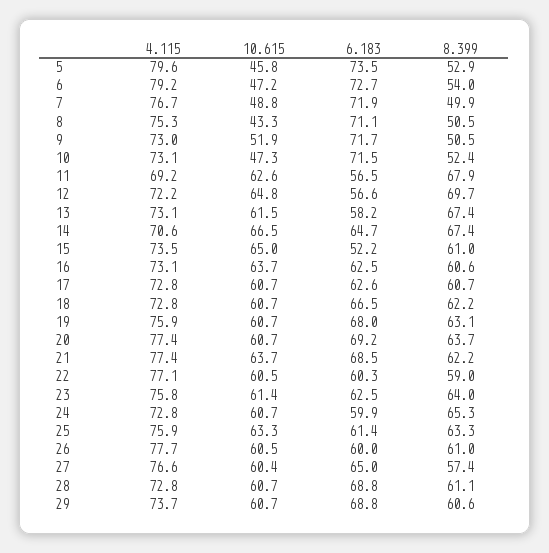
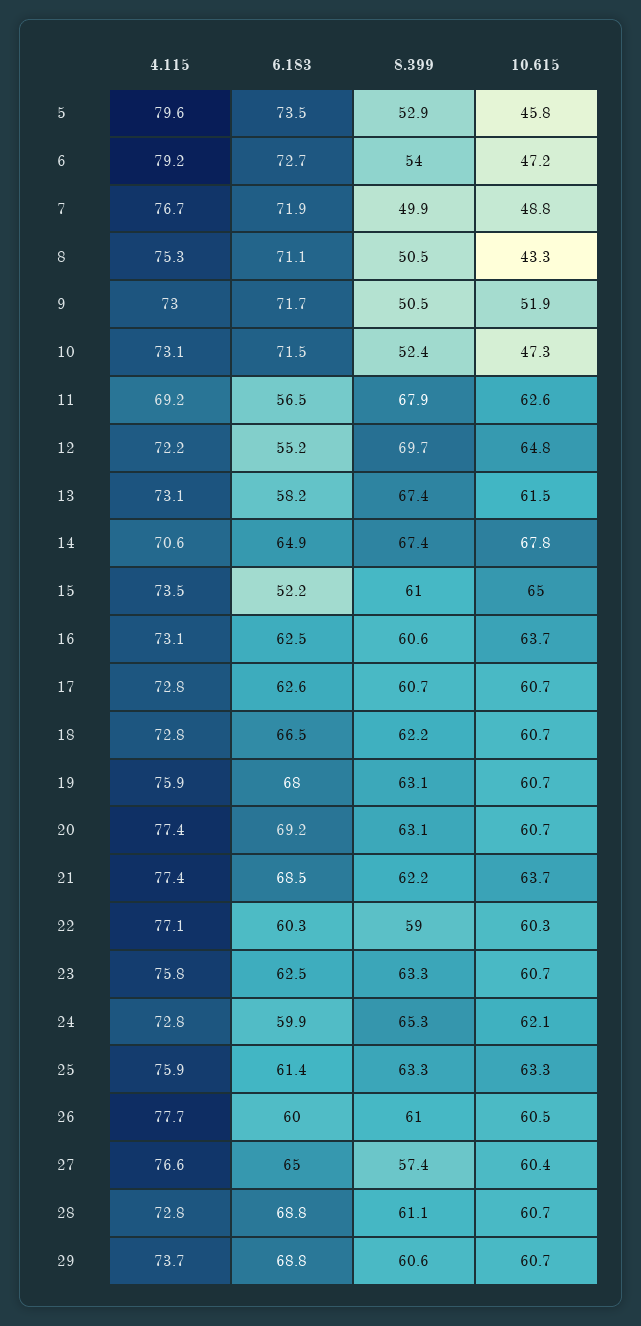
  {
    "4.115": {
      "5": 79.6,
      "6": 79.2,
      "7": 76.7,
      "8": 75.3,
      "9": 73,
      "10": 73.1,
      "11": 69.2,
      "12": 72.2,
      "13": 73.1,
      "14": 70.6,
      "15": 73.5,
      "16": 73.1,
      "17": 72.8,
      "18": 72.8,
      "19": 75.9,
      "20": 77.4,
      "21": 77.4,
      "22": 77.1,
      "23": 75.8,
      "24": 72.8,
      "25": 75.9,
      "26": 77.7,
      "27": 76.6,
      "28": 72.8,
      "29": 73.7
    },
    "10.615": {
      "5": 45.8,
      "6": 47.2,
      "7": 48.8,
      "8": 43.3,
      "9": 51.9,
      "10": 47.3,
      "11": 62.6,
      "12": 64.8,
      "13": 61.5,
-     "14": 66.5,
+     "14": 67.8,
      "15": 65,
      "16": 63.7,
      "17": 60.7,
      "18": 60.7,
      "19": 60.7,
      "20": 60.7,
      "21": 63.7,
-     "22": 60.5,
+     "22": 60.3,
-     "23": 61.4,
+     "23": 60.7,
-     "24": 60.7,
+     "24": 62.1,
      "25": 63.3,
      "26": 60.5,
      "27": 60.4,
      "28": 60.7,
      "29": 60.7
    },
    "6.183": {
      "5": 73.5,
      "6": 72.7,
      "7": 71.9,
      "8": 71.1,
      "9": 71.7,
      "10": 71.5,
      "11": 56.5,
-     "12": 56.6,
+     "12": 55.2,
      "13": 58.2,
-     "14": 64.7,
+     "14": 64.9,
      "15": 52.2,
      "16": 62.5,
      "17": 62.6,
      "18": 66.5,
      "19": 68,
      "20": 69.2,
      "21": 68.5,
      "22": 60.3,
      "23": 62.5,
      "24": 59.9,
      "25": 61.4,
      "26": 60,
      "27": 65,
      "28": 68.8,
      "29": 68.8
    },
    "8.399": {
      "5": 52.9,
      "6": 54,
      "7": 49.9,
      "8": 50.5,
      "9": 50.5,
      "10": 52.4,
      "11": 67.9,
      "12": 69.7,
      "13": 67.4,
      "14": 67.4,
      "15": 61,
      "16": 60.6,
      "17": 60.7,
      "18": 62.2,
      "19": 63.1,
-     "20": 63.7,
+     "20": 63.1,
      "21": 62.2,
      "22": 59,
-     "23": 64,
+     "23": 63.3,
      "24": 65.3,
      "25": 63.3,
      "26": 61,
      "27": 57.4,
      "28": 61.1,
      "29": 60.6
    }
  }

